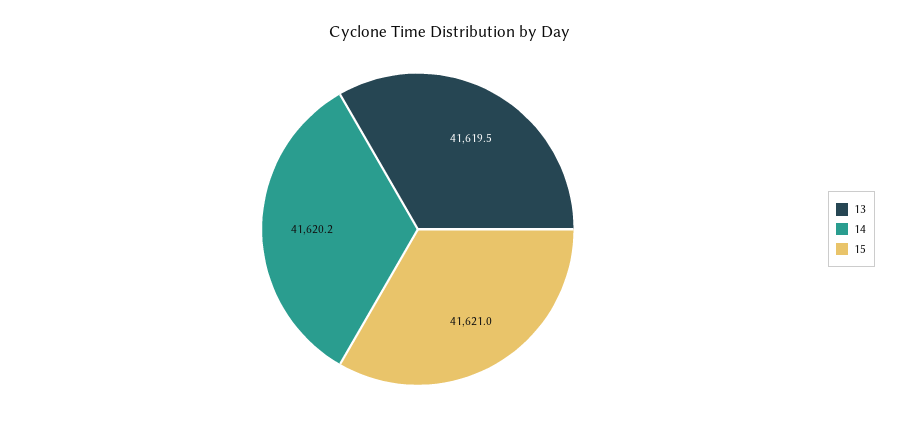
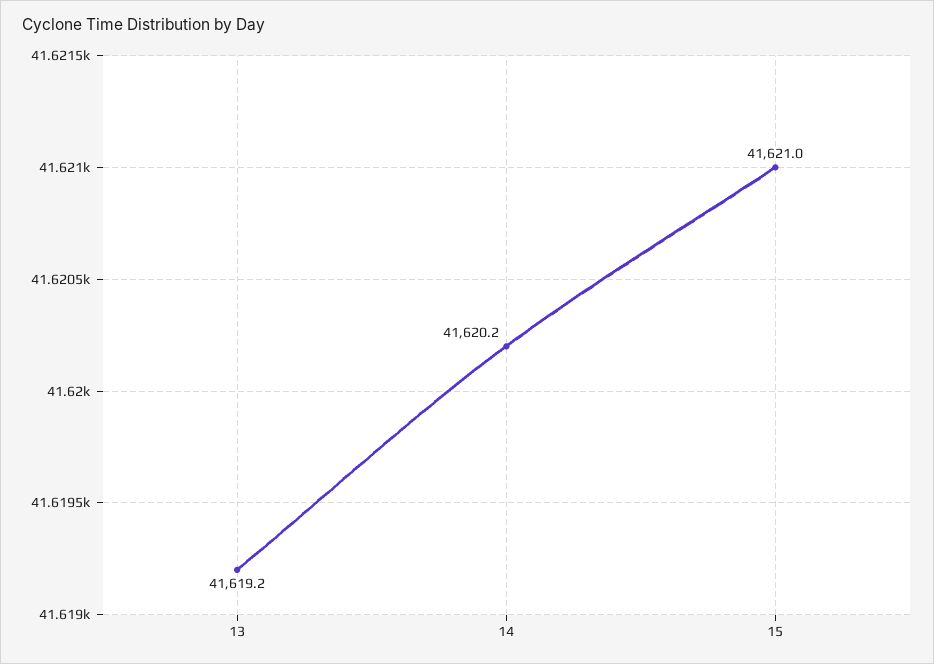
  {
-   "13": 41619.5,
+   "13": 41619.2,
    "14": 41620.2,
    "15": 41621
  }

